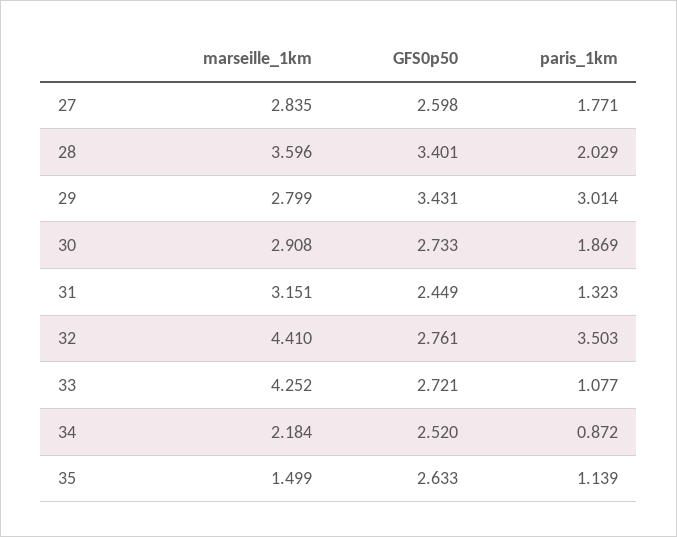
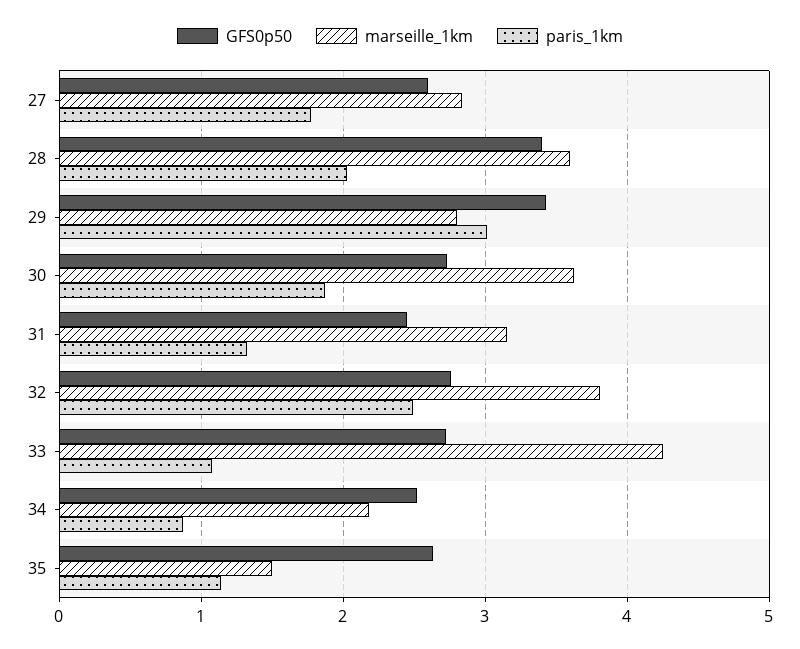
  {
    "marseille_1km": {
      "27": 2.835,
      "28": 3.596,
      "29": 2.799,
-     "30": 2.908,
+     "30": 3.6,
      "31": 3.151,
-     "32": 4.41,
+     "32": 3.8,
      "33": 4.252,
      "34": 2.184,
      "35": 1.499
    },
    "GFS0p50": {
      "27": 2.598,
      "28": 3.401,
      "29": 3.431,
      "30": 2.733,
      "31": 2.449,
      "32": 2.761,
      "33": 2.721,
      "34": 2.52,
      "35": 2.633
    },
    "paris_1km": {
      "27": 1.771,
      "28": 2.029,
      "29": 3.014,
      "30": 1.869,
      "31": 1.323,
-     "32": 3.503,
+     "32": 2.5,
      "33": 1.077,
      "34": 0.872,
      "35": 1.139
    }
  }

